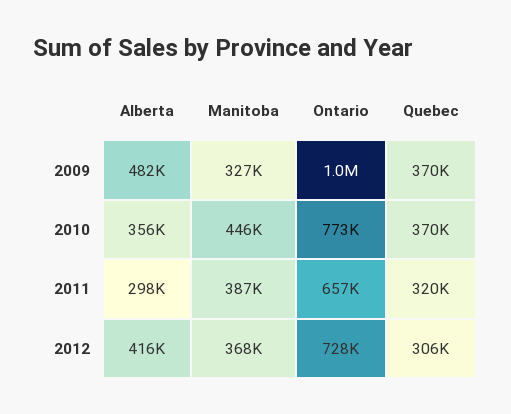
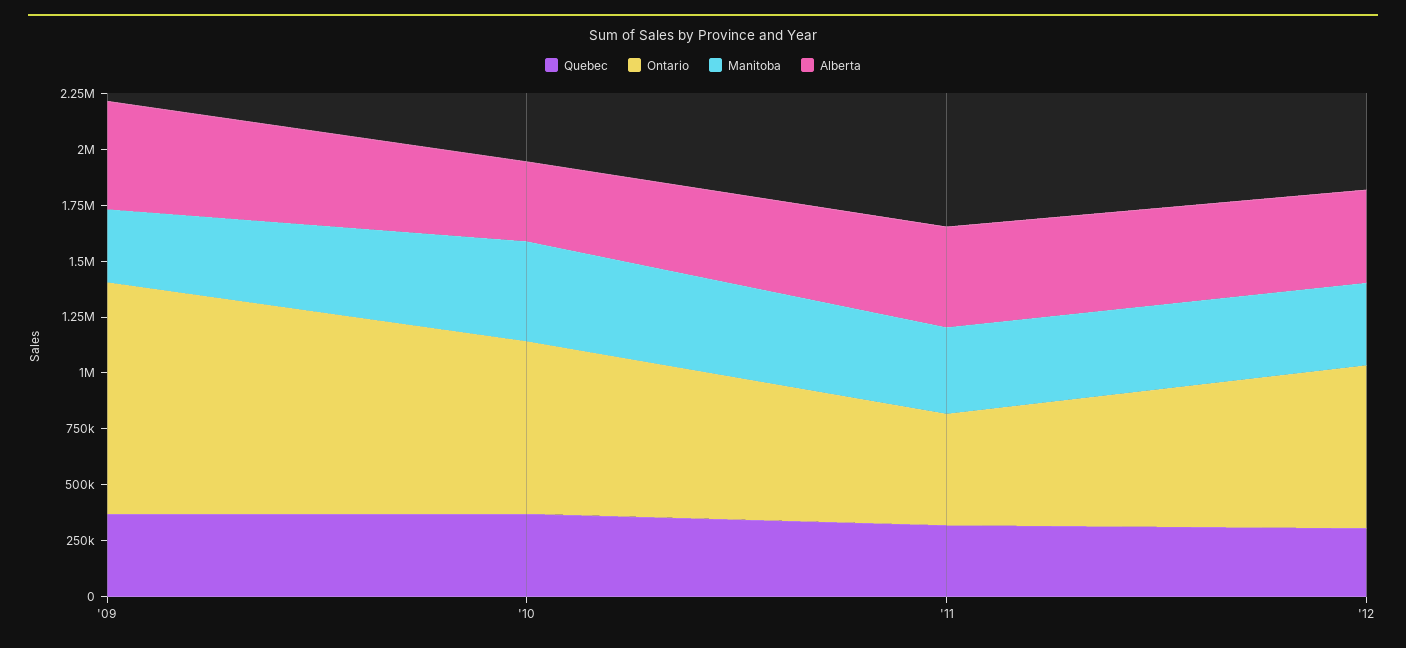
  {
    "Alberta": {
      "2009": 482000,
      "2010": 356000,
-     "2011": 298000,
+     "2011": 450000,
      "2012": 416000
    },
    "Manitoba": {
      "2009": 327000,
      "2010": 446000,
      "2011": 387000,
      "2012": 368000
    },
    "Ontario": {
      "2009": 1000000,
      "2010": 773000,
-     "2011": 657000,
+     "2011": 500000,
      "2012": 728000
    },
    "Quebec": {
      "2009": 370000,
      "2010": 370000,
      "2011": 320000,
      "2012": 306000
    }
  }

